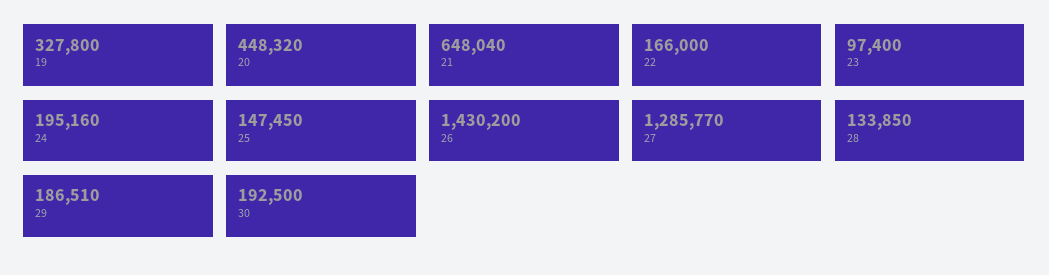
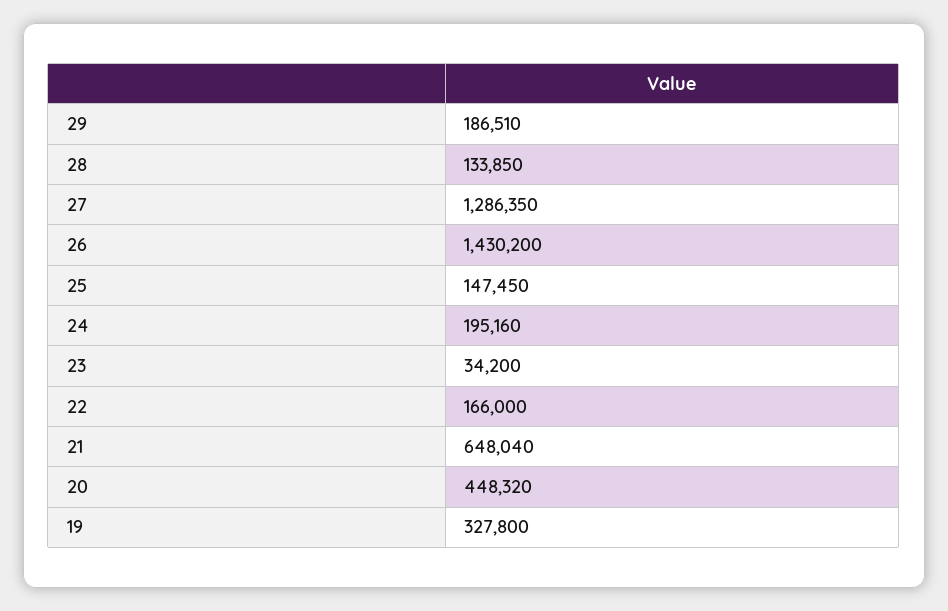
  {
    "19": 327800,
    "20": 448320,
    "21": 648040,
    "22": 166000,
-   "23": 97400,
+   "23": 34200,
    "24": 195160,
    "25": 147450,
    "26": 1430200,
-   "27": 1285770,
+   "27": 1286350,
    "28": 133850,
-   "29": 186510,
+   "29": 186510
-   "30": 192500
  }

